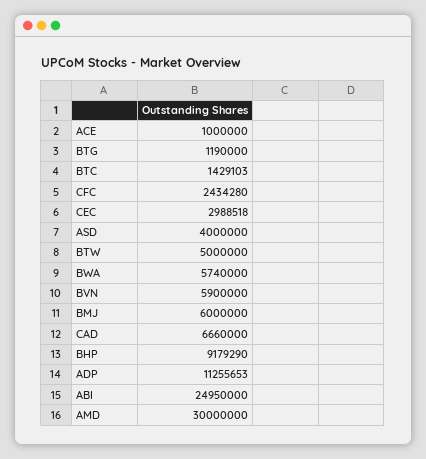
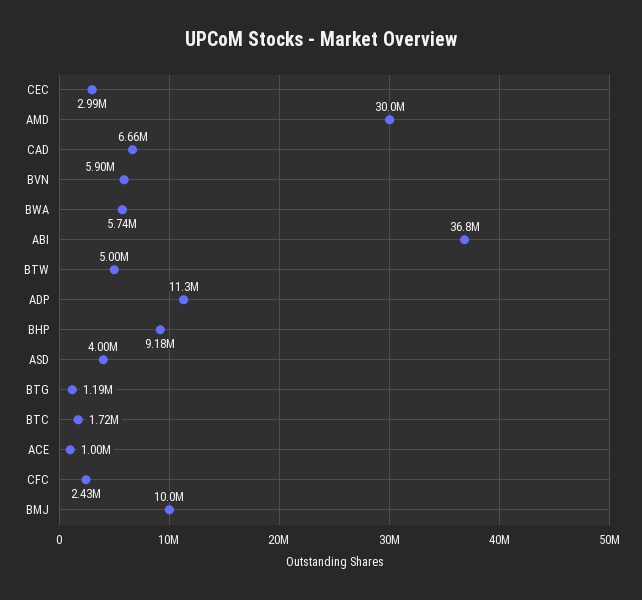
  {
    "ACE": 1000000,
    "BTG": 1190000,
-   "BTC": 1429103,
+   "BTC": 1720000,
    "CFC": 2434280,
    "CEC": 2988518,
    "ASD": 4000000,
    "BTW": 5000000,
    "BWA": 5740000,
    "BVN": 5900000,
-   "BMJ": 6000000,
+   "BMJ": 10000000,
    "CAD": 6660000,
    "BHP": 9179290,
    "ADP": 11255653,
-   "ABI": 24950000,
+   "ABI": 36800000,
    "AMD": 30000000
  }

